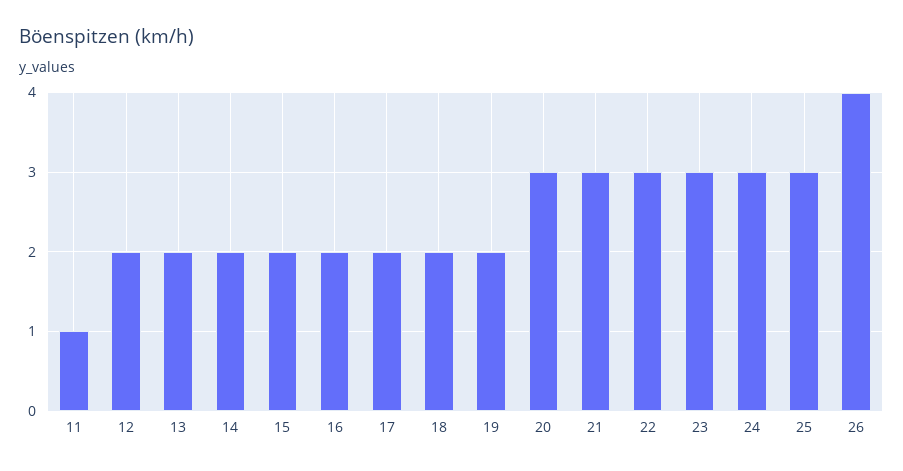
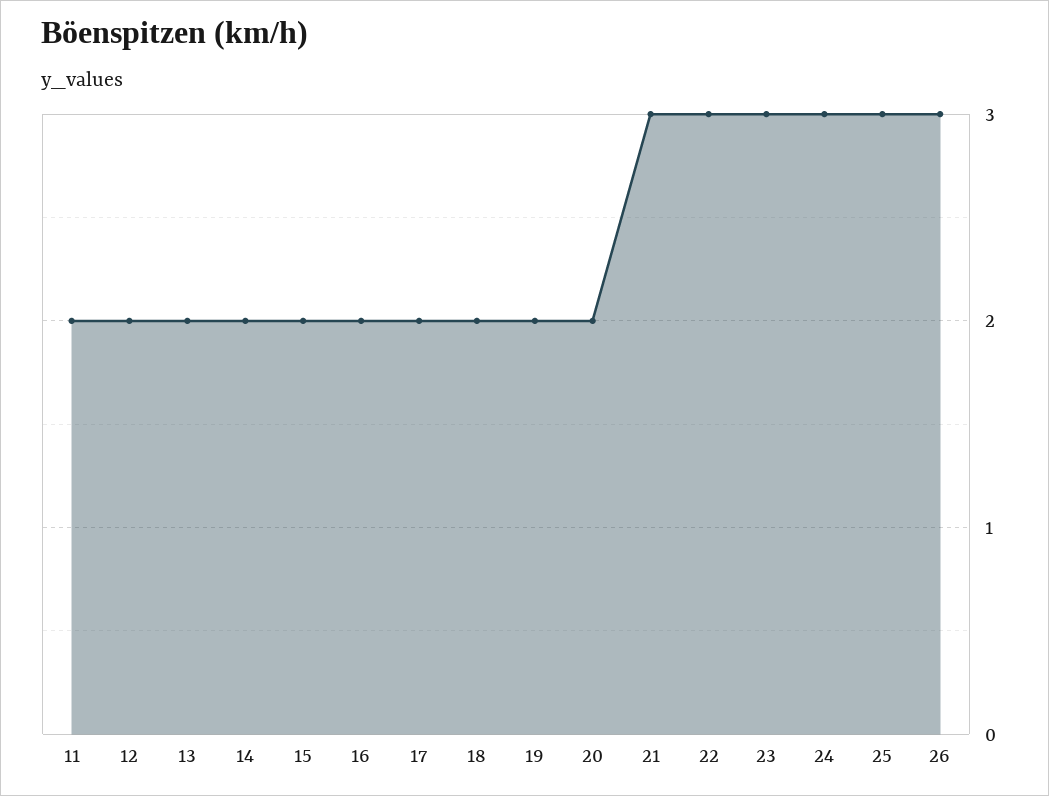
  {
-   "11": 1,
+   "11": 2,
    "12": 2,
    "13": 2,
    "14": 2,
    "15": 2,
    "16": 2,
    "17": 2,
    "18": 2,
    "19": 2,
-   "20": 3,
+   "20": 2,
    "21": 3,
    "22": 3,
    "23": 3,
    "24": 3,
    "25": 3,
-   "26": 4
+   "26": 3
  }

